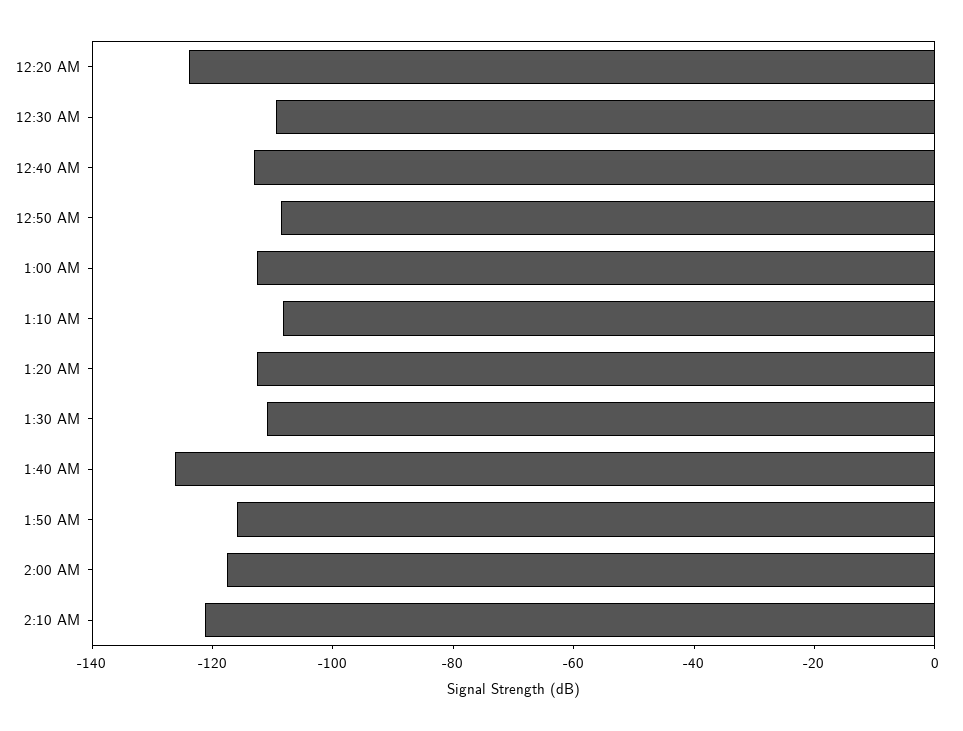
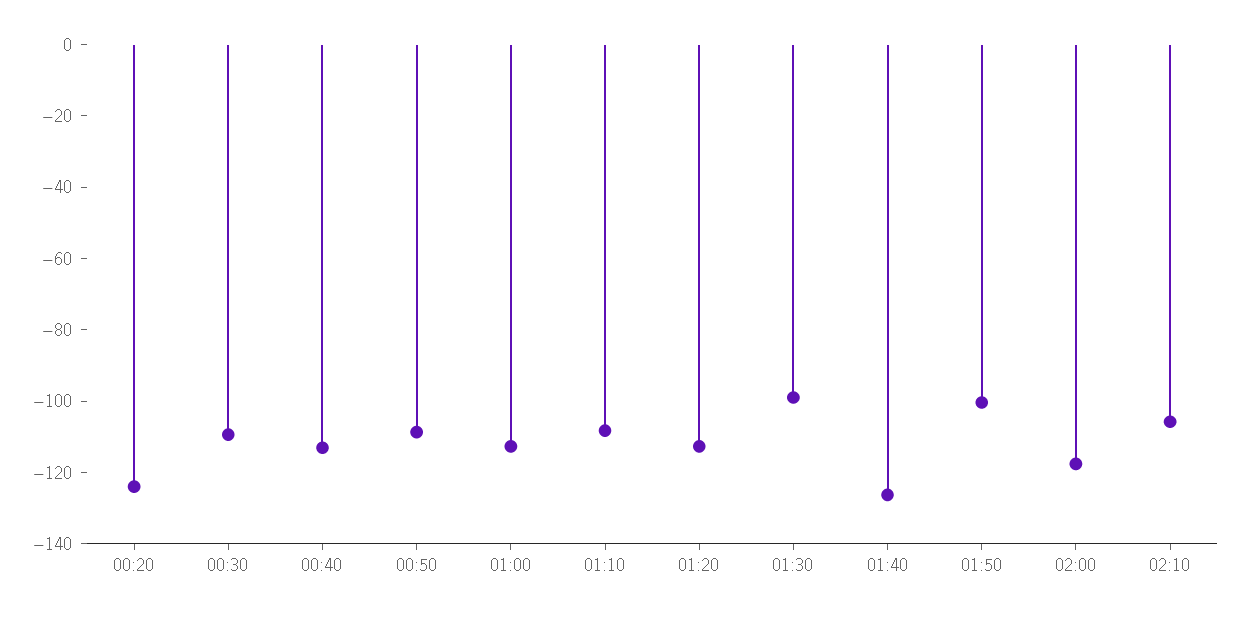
  {
    "12:20 AM": -125,
    "12:30 AM": -110,
    "12:40 AM": -115,
    "12:50 AM": -110,
    "1:00 AM": -115,
    "1:10 AM": -110,
    "1:20 AM": -115,
-   "1:30 AM": -110,
+   "1:30 AM": -100,
    "1:40 AM": -125,
-   "1:50 AM": -115,
+   "1:50 AM": -100,
    "2:00 AM": -120,
-   "2:10 AM": -120
+   "2:10 AM": -105
  }

